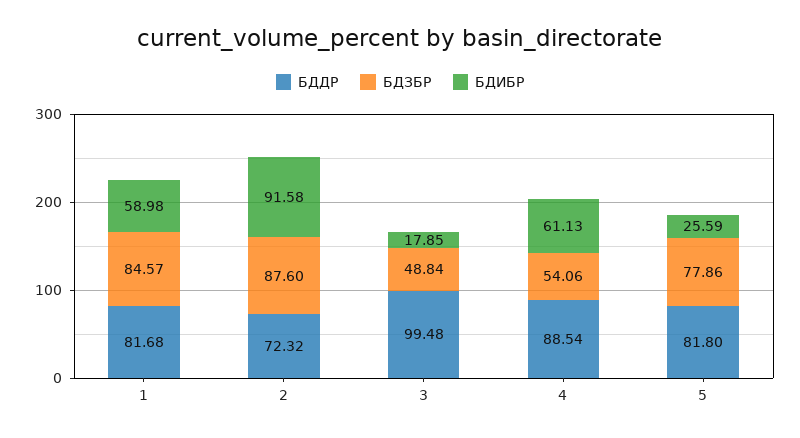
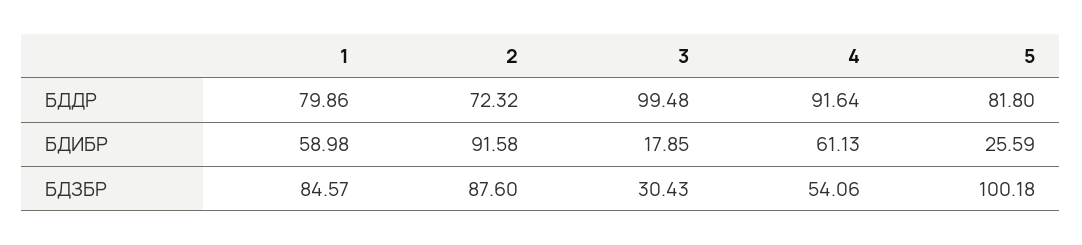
  {
    "БДДР": {
-     "1": 81.68,
+     "1": 79.86,
      "2": 72.32,
      "3": 99.48,
-     "4": 88.54,
+     "4": 91.64,
      "5": 81.8
    },
    "БДЗБР": {
      "1": 84.57,
      "2": 87.6,
-     "3": 48.84,
+     "3": 30.43,
      "4": 54.06,
-     "5": 77.86
+     "5": 100.18
    },
    "БДИБР": {
      "1": 58.98,
      "2": 91.58,
      "3": 17.85,
      "4": 61.13,
      "5": 25.59
    }
  }

